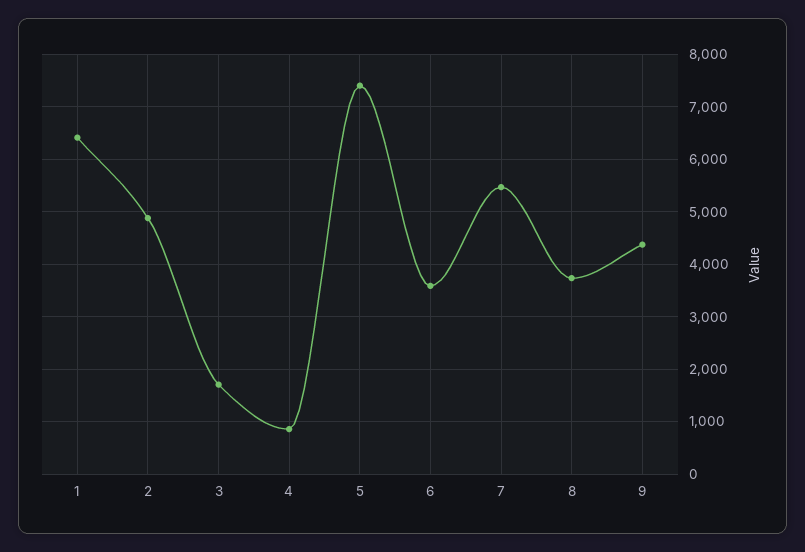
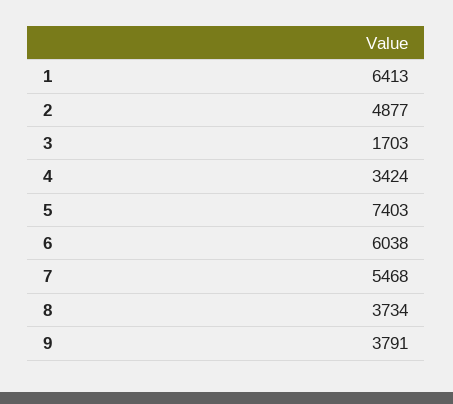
  {
    "1": 6413,
    "2": 4877,
    "3": 1703,
-   "4": 800,
+   "4": 3424,
    "5": 7403,
-   "6": 3600,
+   "6": 6038,
    "7": 5468,
    "8": 3734,
-   "9": 4400
+   "9": 3791
  }

